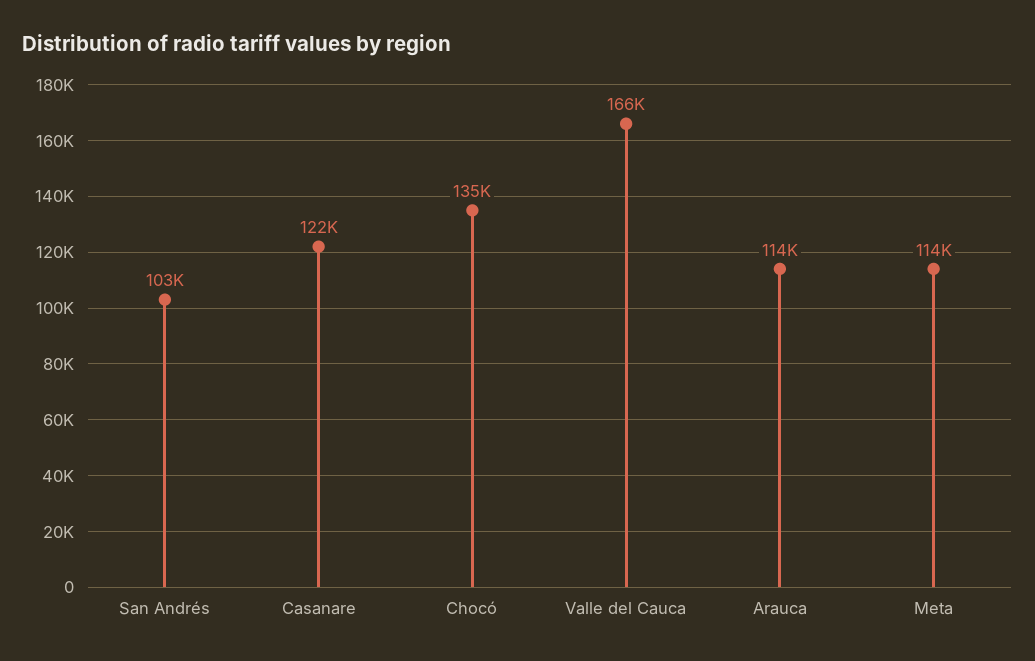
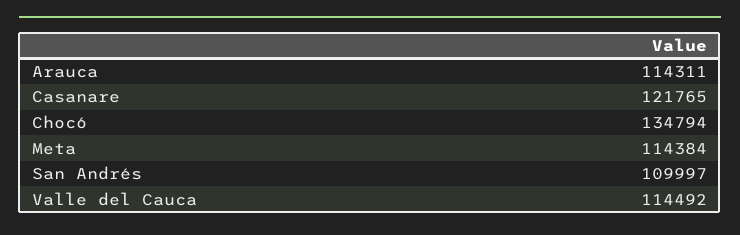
  {
-   "San Andrés": 103000,
+   "San Andrés": 109997,
    "Casanare": 121765,
    "Chocó": 134794,
-   "Valle del Cauca": 166000,
+   "Valle del Cauca": 114492,
    "Arauca": 114311,
    "Meta": 114384
  }

